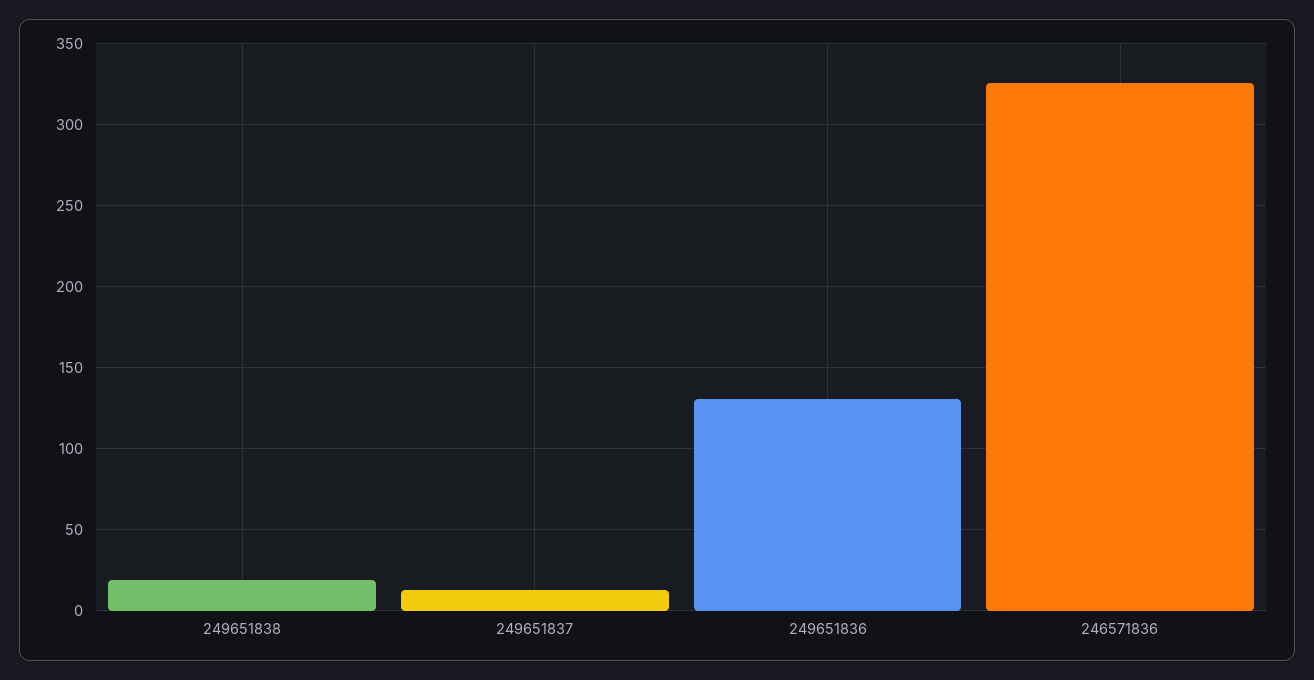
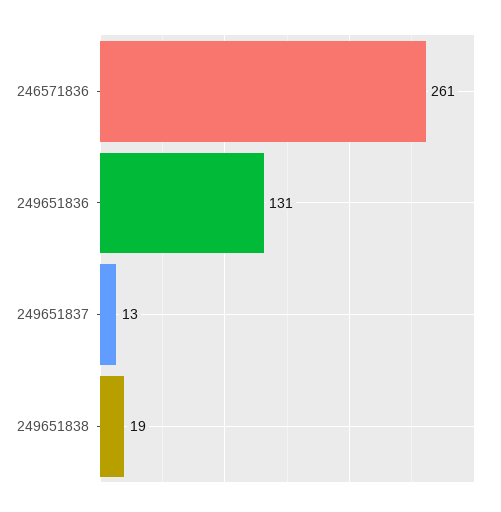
  {
    "249651838": 19,
    "249651837": 13,
    "249651836": 131,
-   "246571836": 325
+   "246571836": 261
  }

